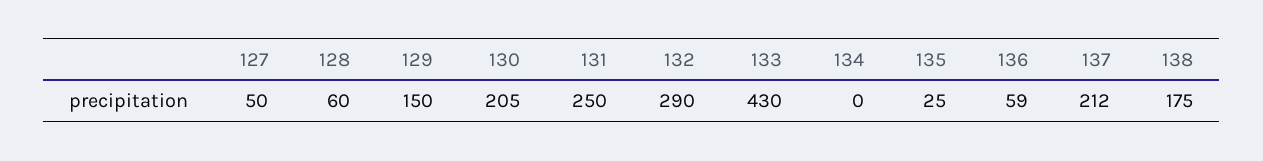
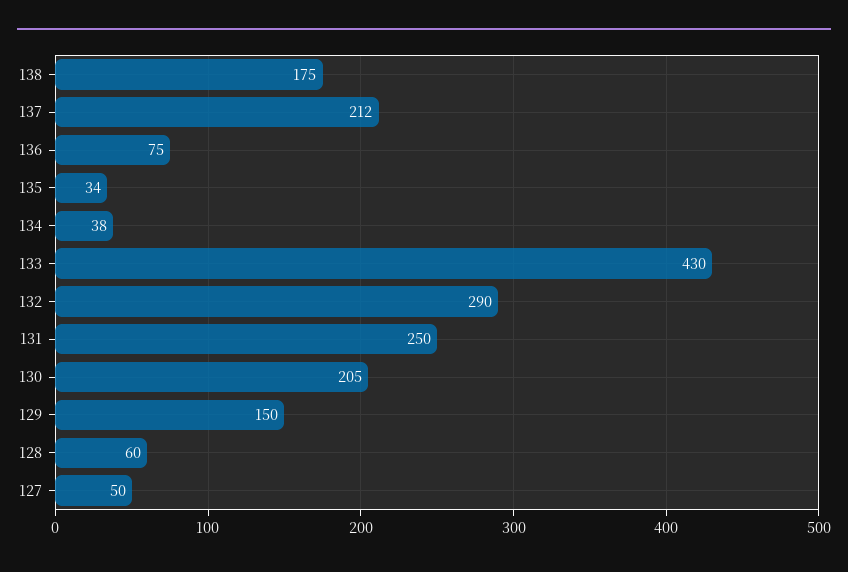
  {
    "127": 50,
    "128": 60,
    "129": 150,
    "130": 205,
    "131": 250,
    "132": 290,
    "133": 430,
-   "134": 0,
+   "134": 38,
-   "135": 25,
+   "135": 34,
-   "136": 59,
+   "136": 75,
    "137": 212,
    "138": 175
  }

